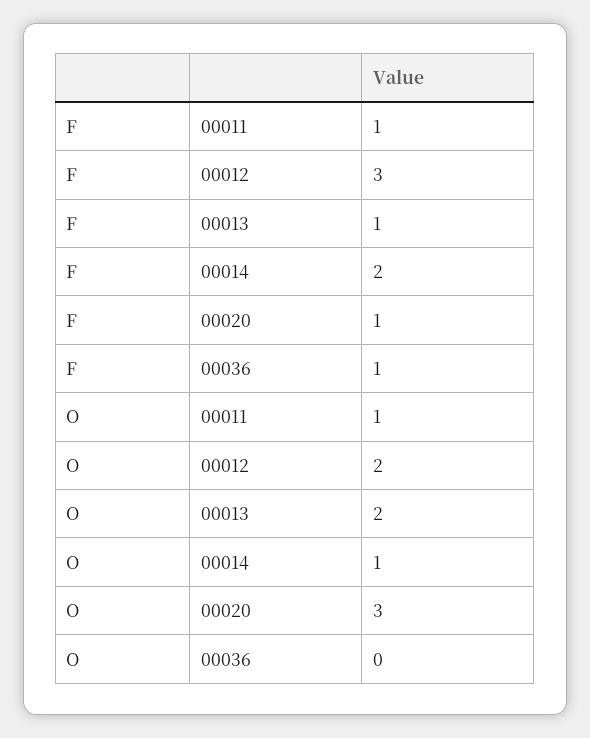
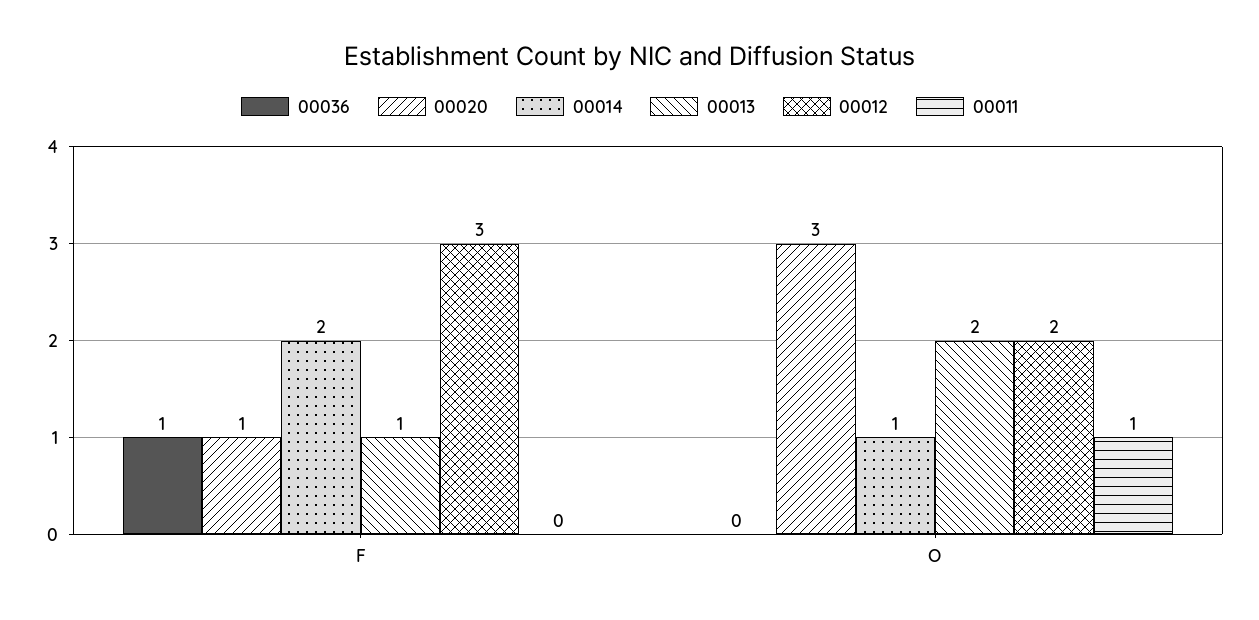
  {
    "00011": {
-     "F": 1,
+     "F": 0,
      "O": 1
    },
    "00012": {
      "F": 3,
      "O": 2
    },
    "00013": {
      "F": 1,
      "O": 2
    },
    "00014": {
      "F": 2,
      "O": 1
    },
    "00020": {
      "F": 1,
      "O": 3
    },
    "00036": {
      "F": 1,
      "O": 0
    }
  }

